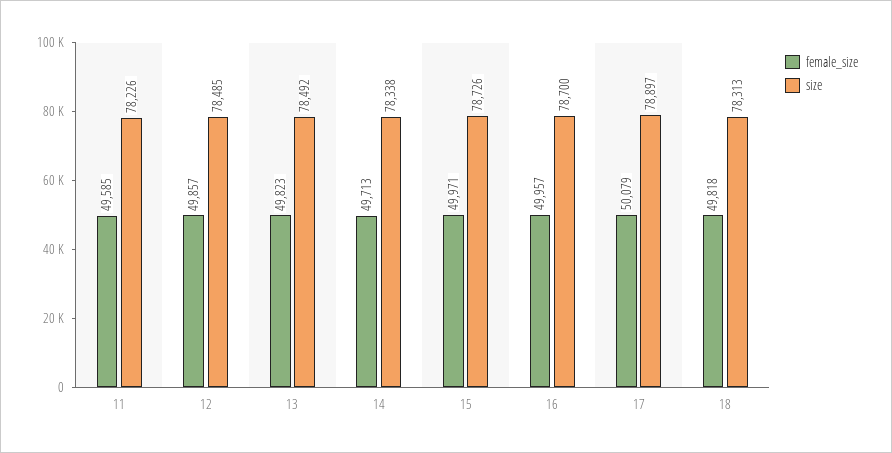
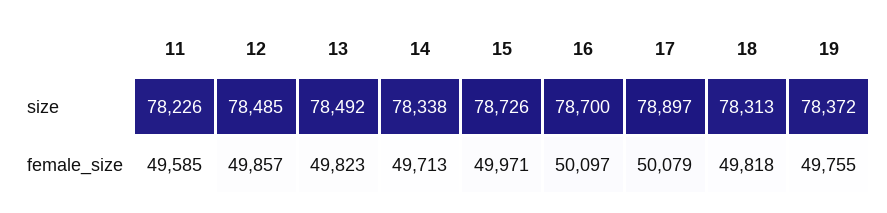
  {
    "female_size": {
      "11": 49585,
      "12": 49857,
      "13": 49823,
      "14": 49713,
      "15": 49971,
-     "16": 49957,
+     "16": 50097,
      "17": 50079,
-     "18": 49818
+     "18": 49818,
+     "19": 49755
    },
    "size": {
      "11": 78226,
      "12": 78485,
      "13": 78492,
      "14": 78338,
      "15": 78726,
      "16": 78700,
      "17": 78897,
-     "18": 78313
+     "18": 78313,
+     "19": 78372
    }
  }

